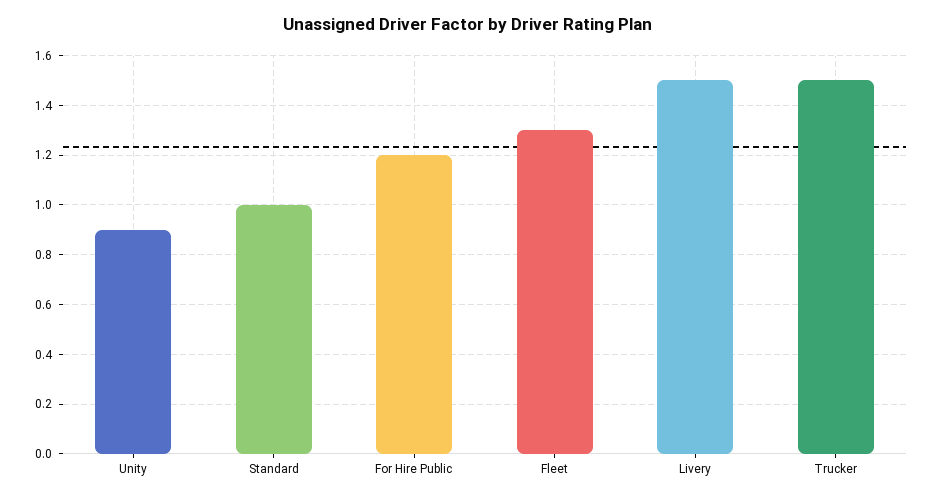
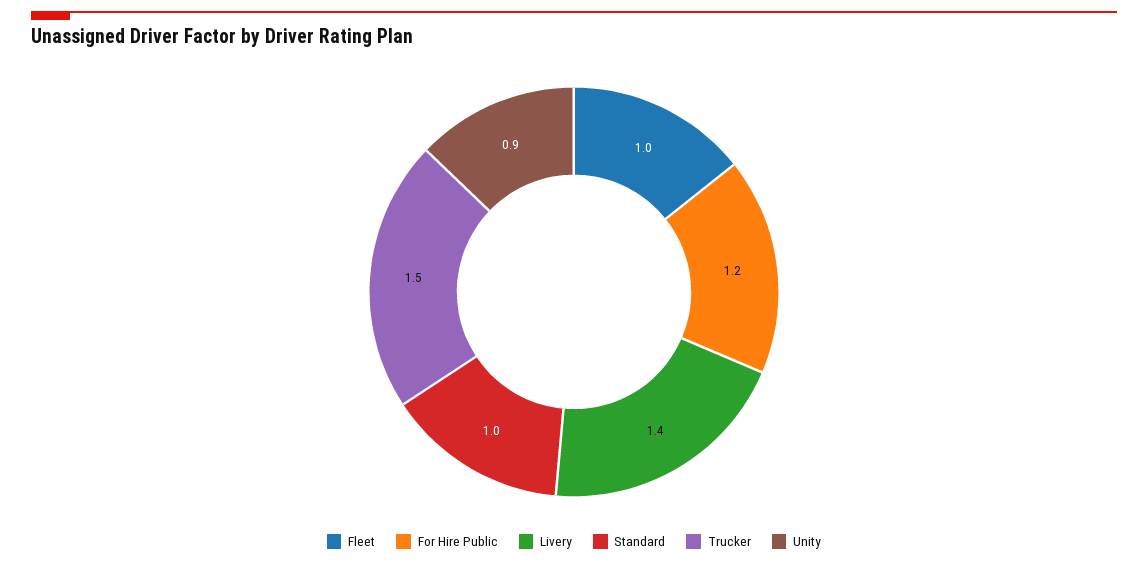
  {
    "Unity": 0.9,
    "Standard": 1,
    "For Hire Public": 1.2,
-   "Fleet": 1.3,
+   "Fleet": 1,
-   "Livery": 1.5,
+   "Livery": 1.4,
    "Trucker": 1.5
  }

